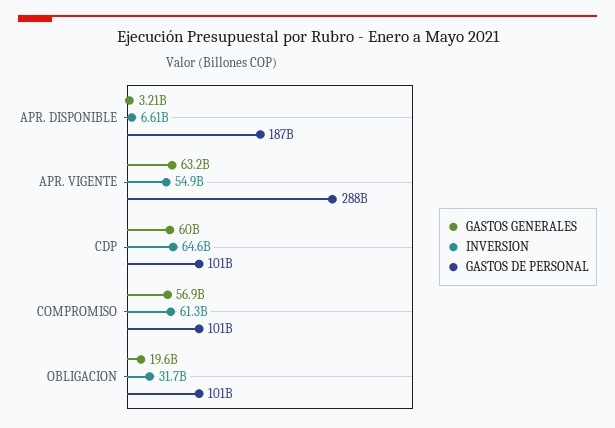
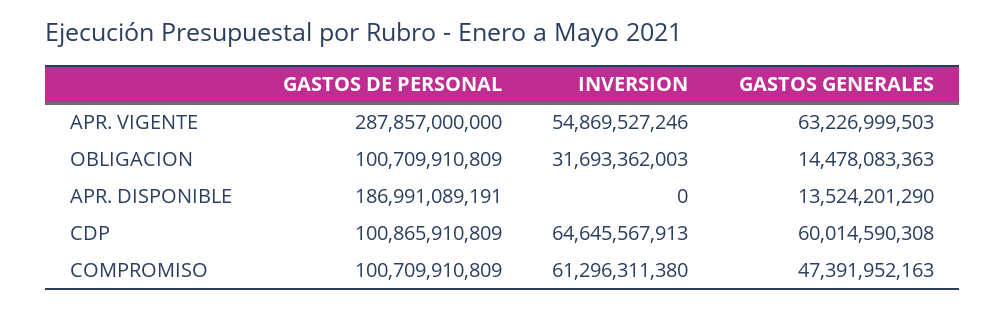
  {
    "GASTOS GENERALES": {
-     "APR. DISPONIBLE": 3210000000,
+     "APR. DISPONIBLE": 13524201290,
      "APR. VIGENTE": 63226999503,
      "CDP": 60014590308,
-     "COMPROMISO": 56900000000,
+     "COMPROMISO": 47391952163,
-     "OBLIGACION": 19600000000
+     "OBLIGACION": 14478083363
    },
    "INVERSION": {
-     "APR. DISPONIBLE": 6610000000,
+     "APR. DISPONIBLE": 0,
      "APR. VIGENTE": 54869527246,
      "CDP": 64645567913,
      "COMPROMISO": 61296311380,
      "OBLIGACION": 31693362003
    },
    "GASTOS DE PERSONAL": {
      "APR. DISPONIBLE": 186991089191,
      "APR. VIGENTE": 287857000000,
      "CDP": 100865910809,
      "COMPROMISO": 100709910809,
      "OBLIGACION": 100709910809
    }
  }

